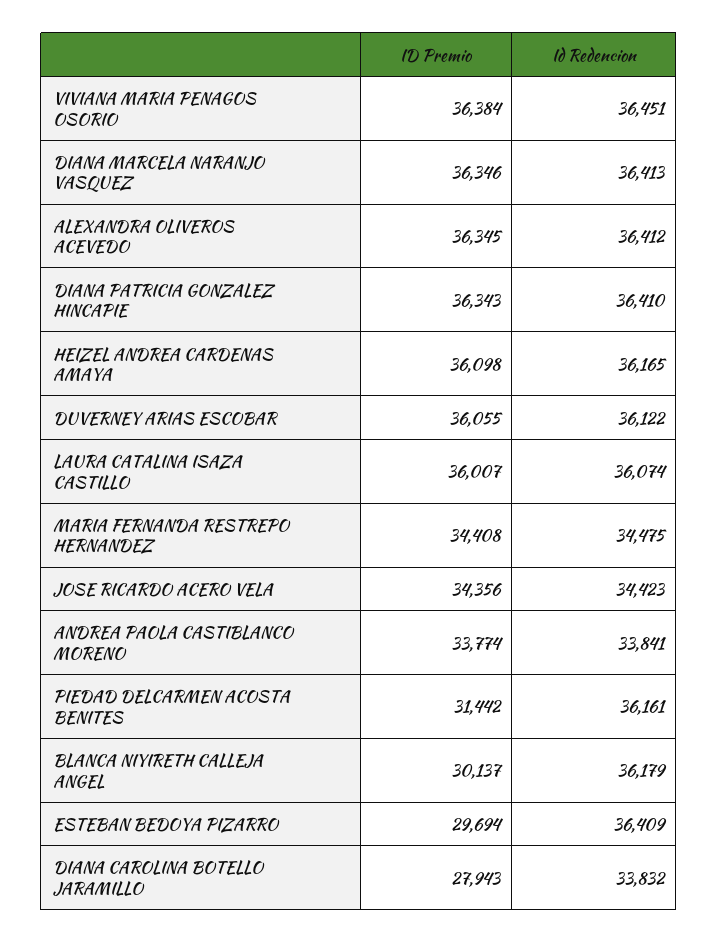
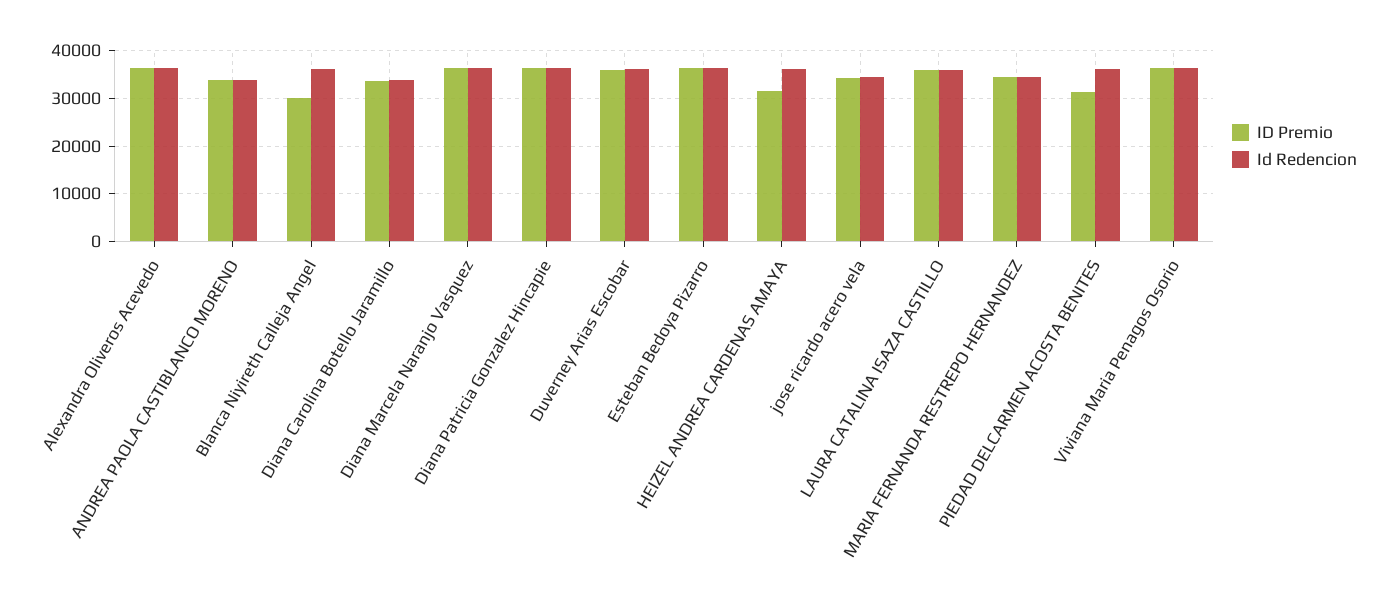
  {
    "ID Premio": {
      "VIVIANA MARIA PENAGOS OSORIO": 36384,
      "DIANA MARCELA NARANJO VASQUEZ": 36346,
      "ALEXANDRA OLIVEROS ACEVEDO": 36345,
      "DIANA PATRICIA GONZALEZ HINCAPIE": 36343,
-     "HEIZEL ANDREA CARDENAS AMAYA": 36098,
+     "HEIZEL ANDREA CARDENAS AMAYA": 32000,
      "DUVERNEY ARIAS ESCOBAR": 36055,
      "LAURA CATALINA ISAZA CASTILLO": 36007,
      "MARIA FERNANDA RESTREPO HERNANDEZ": 34408,
      "JOSE RICARDO ACERO VELA": 34356,
      "ANDREA PAOLA CASTIBLANCO MORENO": 33774,
      "PIEDAD DELCARMEN ACOSTA BENITES": 31442,
      "BLANCA NIYIRETH CALLEJA ANGEL": 30137,
-     "ESTEBAN BEDOYA PIZARRO": 29694,
+     "ESTEBAN BEDOYA PIZARRO": 36000,
-     "DIANA CAROLINA BOTELLO JARAMILLO": 27943
+     "DIANA CAROLINA BOTELLO JARAMILLO": 34000
    },
    "Id Redencion": {
      "VIVIANA MARIA PENAGOS OSORIO": 36451,
      "DIANA MARCELA NARANJO VASQUEZ": 36413,
      "ALEXANDRA OLIVEROS ACEVEDO": 36412,
      "DIANA PATRICIA GONZALEZ HINCAPIE": 36410,
      "HEIZEL ANDREA CARDENAS AMAYA": 36165,
      "DUVERNEY ARIAS ESCOBAR": 36122,
      "LAURA CATALINA ISAZA CASTILLO": 36074,
      "MARIA FERNANDA RESTREPO HERNANDEZ": 34475,
      "JOSE RICARDO ACERO VELA": 34423,
      "ANDREA PAOLA CASTIBLANCO MORENO": 33841,
      "PIEDAD DELCARMEN ACOSTA BENITES": 36161,
      "BLANCA NIYIRETH CALLEJA ANGEL": 36179,
      "ESTEBAN BEDOYA PIZARRO": 36409,
      "DIANA CAROLINA BOTELLO JARAMILLO": 33832
    }
  }

